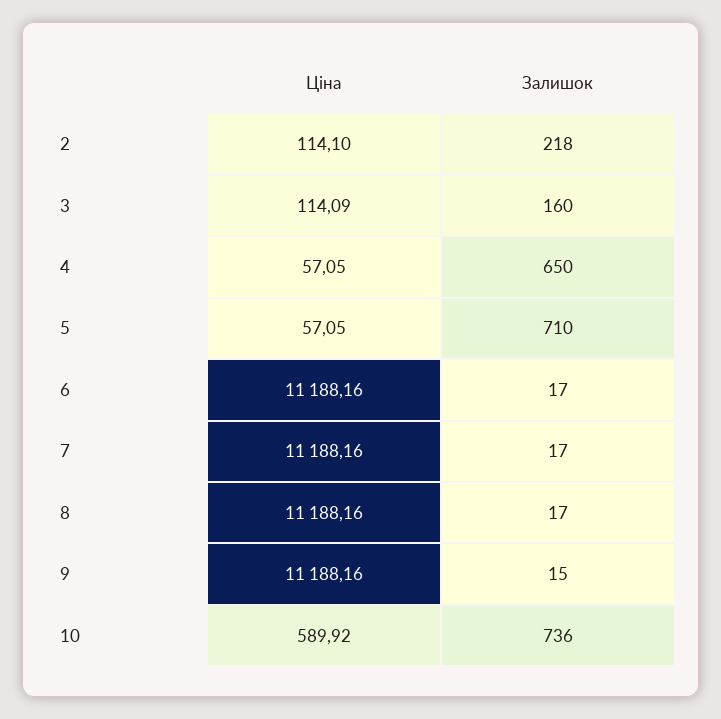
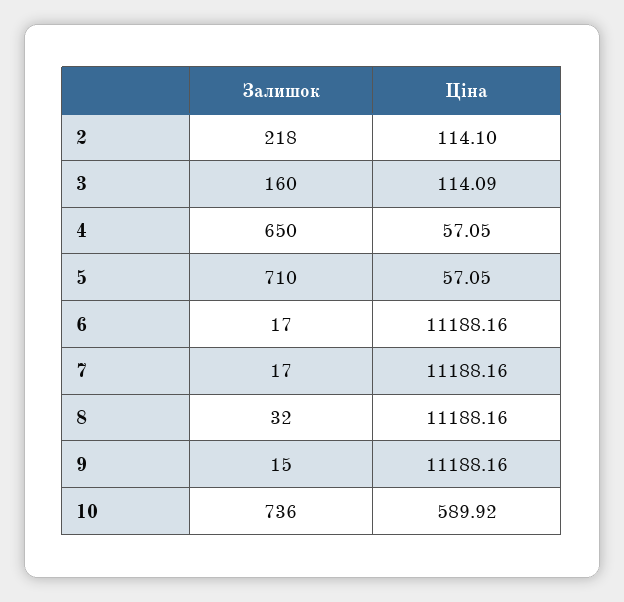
  {
    "Ціна": {
      "2": 114.1,
      "3": 114.09,
      "4": 57.05,
      "5": 57.05,
      "6": 11188.16,
      "7": 11188.16,
      "8": 11188.16,
      "9": 11188.16,
      "10": 589.92
    },
    "Залишок": {
      "2": 218,
      "3": 160,
      "4": 650,
      "5": 710,
      "6": 17,
      "7": 17,
-     "8": 17,
+     "8": 32,
      "9": 15,
      "10": 736
    }
  }

